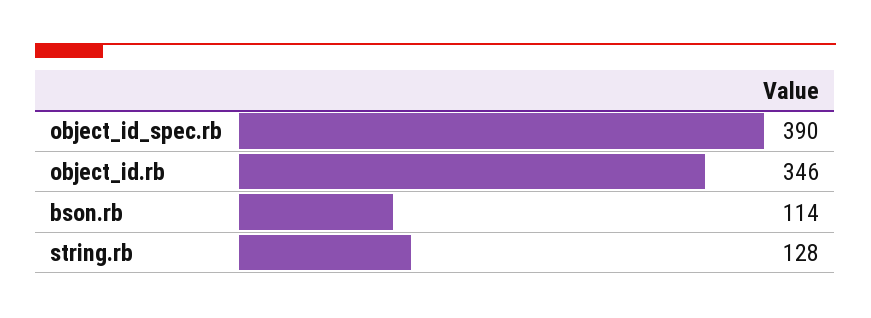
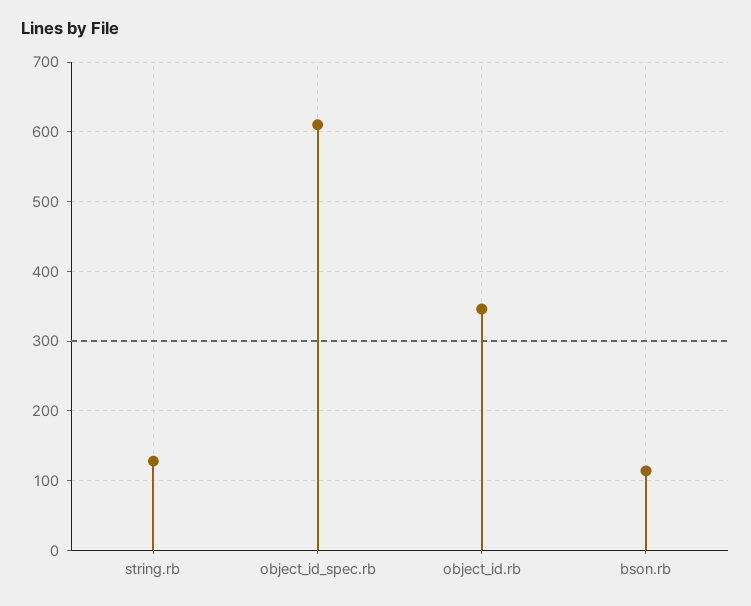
  {
-   "object_id_spec.rb": 390,
+   "object_id_spec.rb": 610,
    "object_id.rb": 346,
    "bson.rb": 114,
    "string.rb": 128
  }

